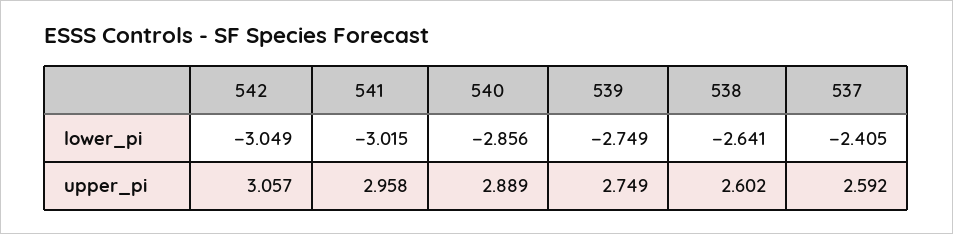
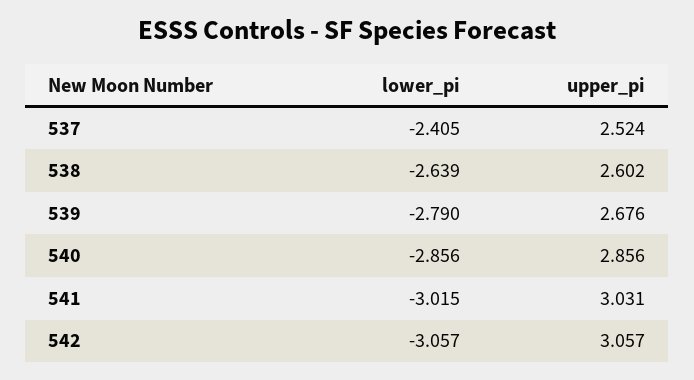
  {
    "542": {
-     "lower_pi": -3.049,
+     "lower_pi": -3.057,
      "upper_pi": 3.057
    },
    "541": {
      "lower_pi": -3.015,
-     "upper_pi": 2.958
+     "upper_pi": 3.031
    },
    "540": {
      "lower_pi": -2.856,
-     "upper_pi": 2.889
+     "upper_pi": 2.856
    },
    "539": {
-     "lower_pi": -2.749,
+     "lower_pi": -2.79,
-     "upper_pi": 2.749
+     "upper_pi": 2.676
    },
    "538": {
-     "lower_pi": -2.641,
+     "lower_pi": -2.639,
      "upper_pi": 2.602
    },
    "537": {
      "lower_pi": -2.405,
-     "upper_pi": 2.592
+     "upper_pi": 2.524
    }
  }

